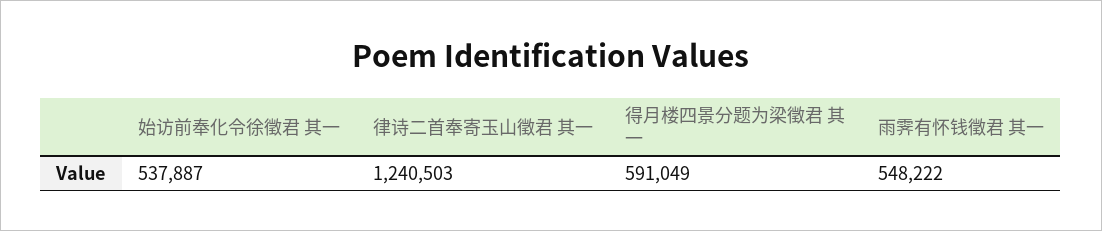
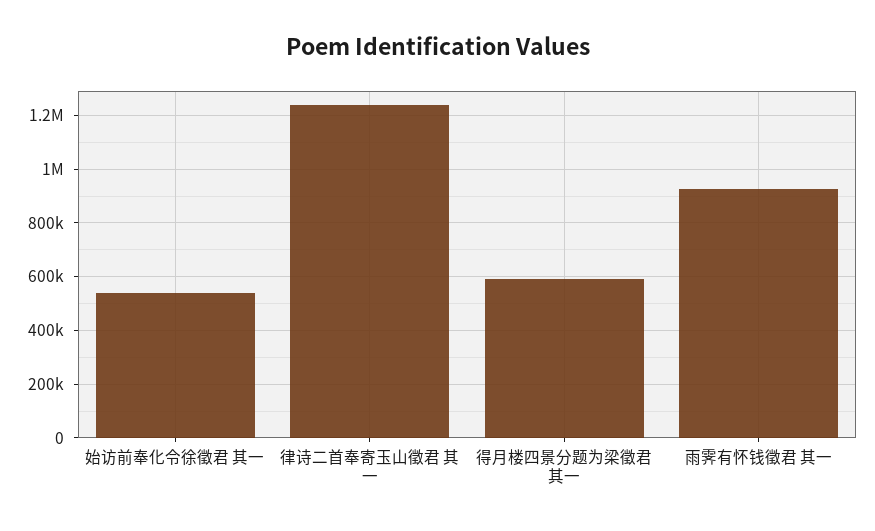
  {
    "始访前奉化令徐徵君 其一": 537887,
    "律诗二首奉寄玉山徵君 其一": 1240503,
    "得月楼四景分题为梁徵君 其一": 591049,
-   "雨霁有怀钱徵君 其一": 548222
+   "雨霁有怀钱徵君 其一": 925000
  }

